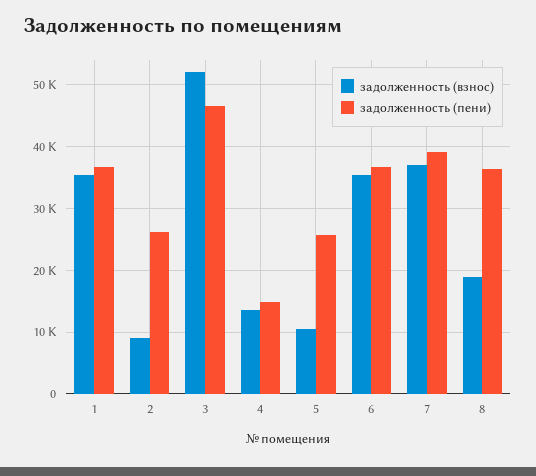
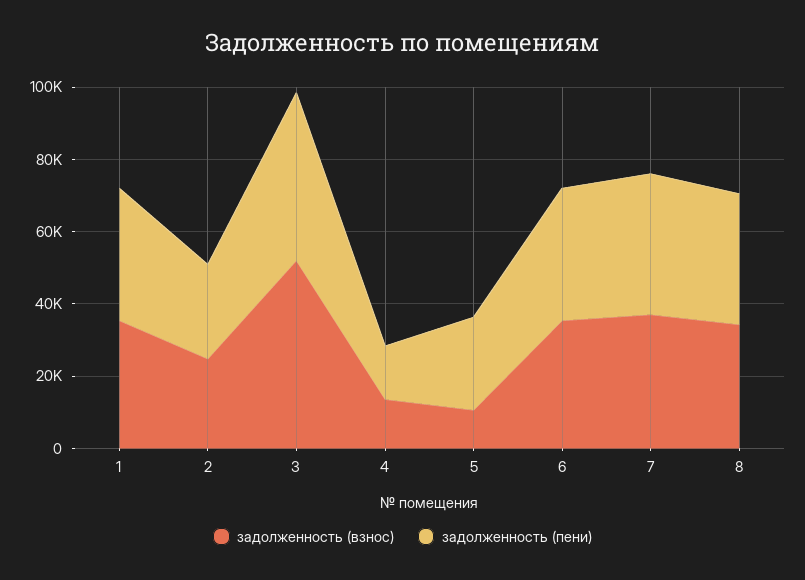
  {
    "задолженность (взнос)": {
      "1": 35000,
-     "2": 9000,
+     "2": 25000,
      "3": 52000,
      "4": 14000,
      "5": 11000,
      "6": 35000,
      "7": 37000,
-     "8": 19000
+     "8": 35000
    },
    "задолженность (пени)": {
      "1": 37000,
      "2": 26000,
      "3": 47000,
      "4": 15000,
      "5": 26000,
      "6": 37000,
      "7": 39000,
      "8": 36000
    }
  }

